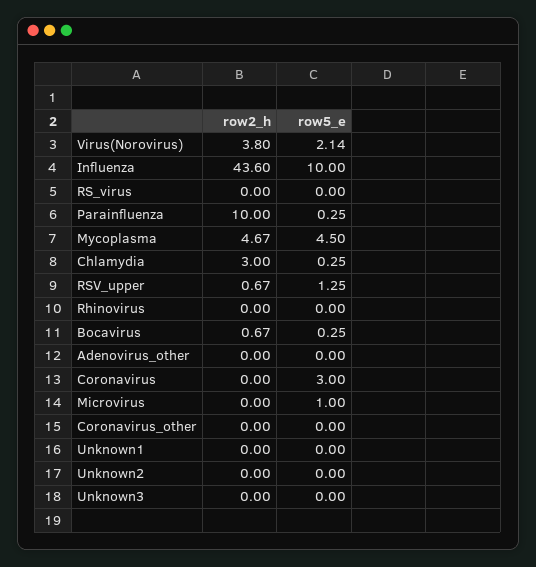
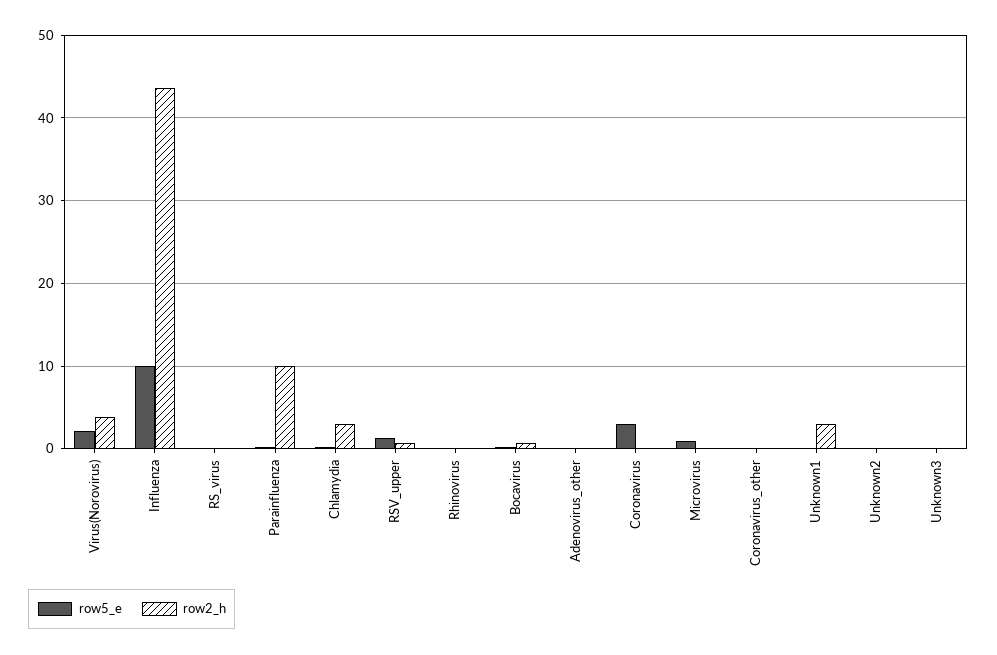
  {
    "row2_h": {
      "Virus(Norovirus)": 3.8,
      "Influenza": 43.6,
      "RS_virus": 0,
      "Parainfluenza": 10,
-     "Mycoplasma": 4.67,
      "Chlamydia": 3,
      "RSV_upper": 0.67,
      "Rhinovirus": 0,
      "Bocavirus": 0.67,
      "Adenovirus_other": 0,
      "Coronavirus": 0,
      "Microvirus": 0,
      "Coronavirus_other": 0,
-     "Unknown1": 0,
+     "Unknown1": 3,
      "Unknown2": 0,
      "Unknown3": 0
    },
    "row5_e": {
      "Virus(Norovirus)": 2.14,
      "Influenza": 10,
      "RS_virus": 0,
      "Parainfluenza": 0.25,
-     "Mycoplasma": 4.5,
      "Chlamydia": 0.25,
      "RSV_upper": 1.25,
      "Rhinovirus": 0,
      "Bocavirus": 0.25,
      "Adenovirus_other": 0,
      "Coronavirus": 3,
      "Microvirus": 1,
      "Coronavirus_other": 0,
      "Unknown1": 0,
      "Unknown2": 0,
      "Unknown3": 0
    }
  }

